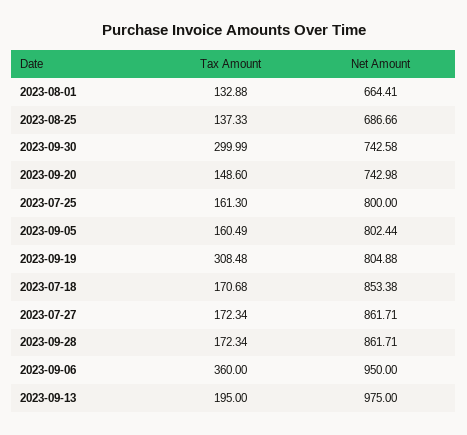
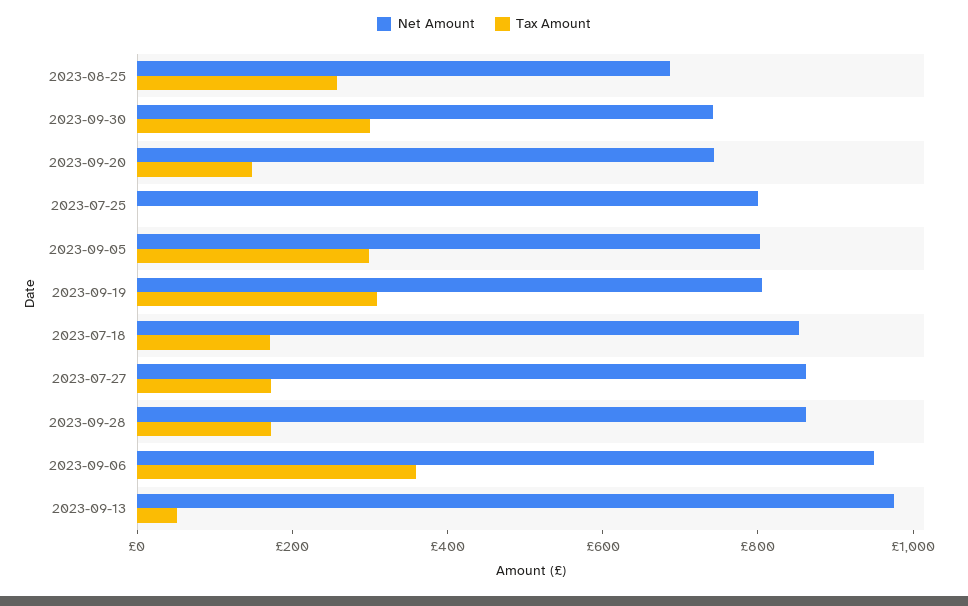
  {
    "Tax Amount": {
-     "2023-08-01": 132.88,
-     "2023-08-25": 137.33,
+     "2023-08-25": 250,
      "2023-09-30": 299.99,
      "2023-09-20": 148.6,
-     "2023-07-25": 161.3,
+     "2023-07-25": 0,
-     "2023-09-05": 160.49,
+     "2023-09-05": 300,
      "2023-09-19": 308.48,
      "2023-07-18": 170.68,
      "2023-07-27": 172.34,
      "2023-09-28": 172.34,
      "2023-09-06": 360,
-     "2023-09-13": 195
+     "2023-09-13": 50
    },
    "Net Amount": {
-     "2023-08-01": 664.41,
      "2023-08-25": 686.66,
      "2023-09-30": 742.58,
      "2023-09-20": 742.98,
      "2023-07-25": 800,
      "2023-09-05": 802.44,
      "2023-09-19": 804.88,
      "2023-07-18": 853.38,
      "2023-07-27": 861.71,
      "2023-09-28": 861.71,
      "2023-09-06": 950,
      "2023-09-13": 975
    }
  }

